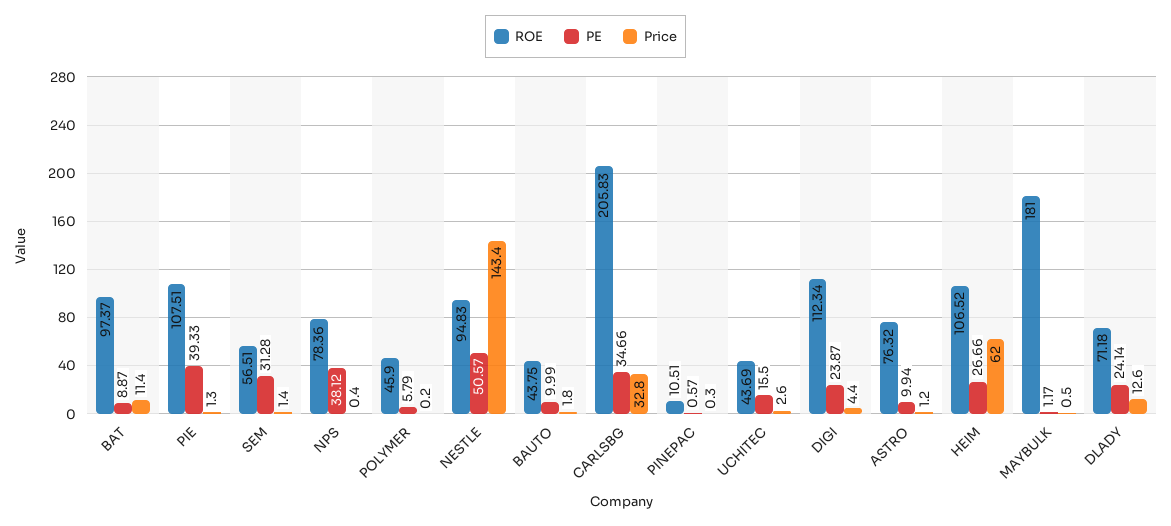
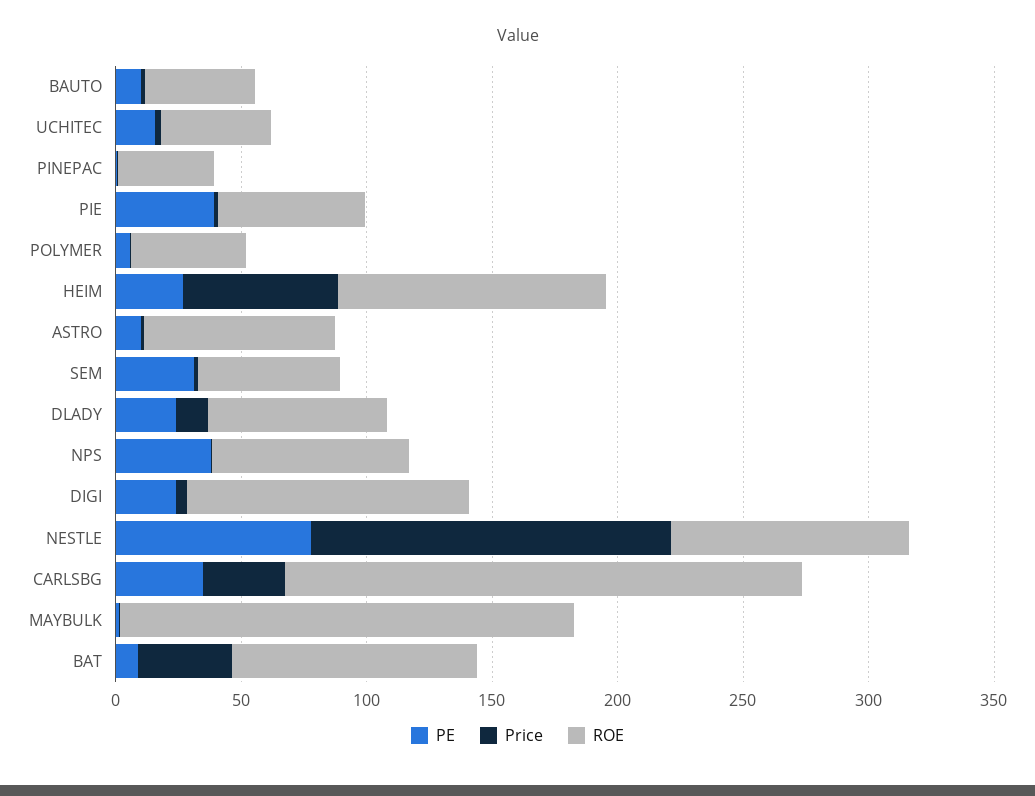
  {
    "ROE": {
      "BAT": 97.37,
-     "PIE": 107.51,
+     "PIE": 60,
      "SEM": 56.51,
      "NPS": 78.36,
      "POLYMER": 45.9,
      "NESTLE": 94.83,
      "BAUTO": 43.75,
      "CARLSBG": 205.83,
-     "PINEPAC": 10.51,
+     "PINEPAC": 40,
      "UCHITEC": 43.69,
      "DIGI": 112.34,
      "ASTRO": 76.32,
      "HEIM": 106.52,
      "MAYBULK": 181,
      "DLADY": 71.18
    },
    "PE": {
      "BAT": 8.87,
      "PIE": 39.33,
      "SEM": 31.28,
      "NPS": 38.12,
      "POLYMER": 5.79,
-     "NESTLE": 50.57,
+     "NESTLE": 80,
      "BAUTO": 9.99,
      "CARLSBG": 34.66,
      "PINEPAC": 0.57,
      "UCHITEC": 15.5,
      "DIGI": 23.87,
      "ASTRO": 9.94,
      "HEIM": 26.66,
      "MAYBULK": 1.17,
      "DLADY": 24.14
    },
    "Price": {
-     "BAT": 11.4,
+     "BAT": 40,
      "PIE": 1.3,
      "SEM": 1.4,
      "NPS": 0.4,
      "POLYMER": 0.2,
      "NESTLE": 143.4,
      "BAUTO": 1.8,
      "CARLSBG": 32.8,
      "PINEPAC": 0.3,
      "UCHITEC": 2.6,
      "DIGI": 4.4,
      "ASTRO": 1.2,
      "HEIM": 62,
      "MAYBULK": 0.5,
      "DLADY": 12.6
    }
  }

